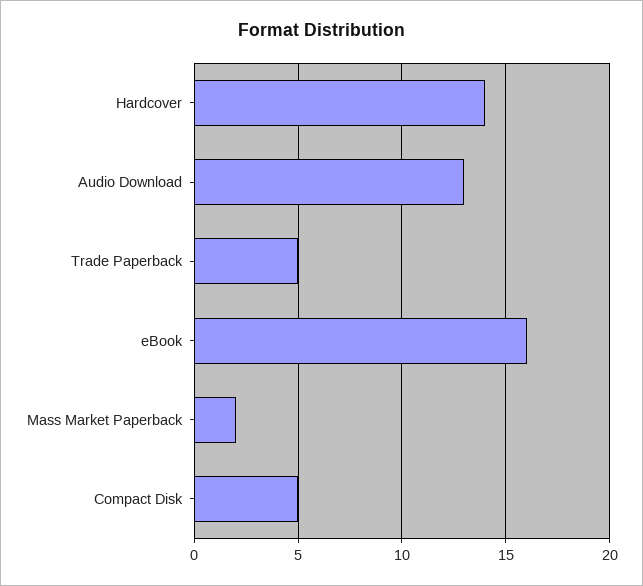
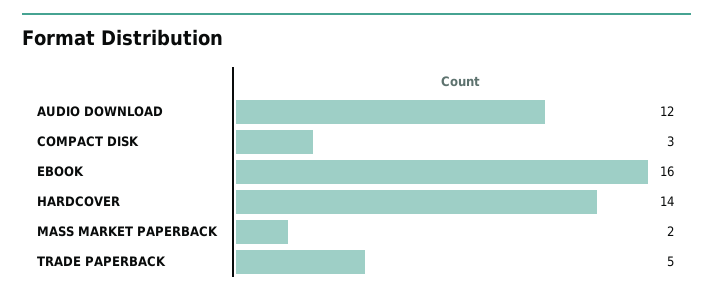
  {
    "Hardcover": 14,
-   "Audio Download": 13,
+   "Audio Download": 12,
    "Trade Paperback": 5,
    "eBook": 16,
    "Mass Market Paperback": 2,
-   "Compact Disk": 5
+   "Compact Disk": 3
  }

